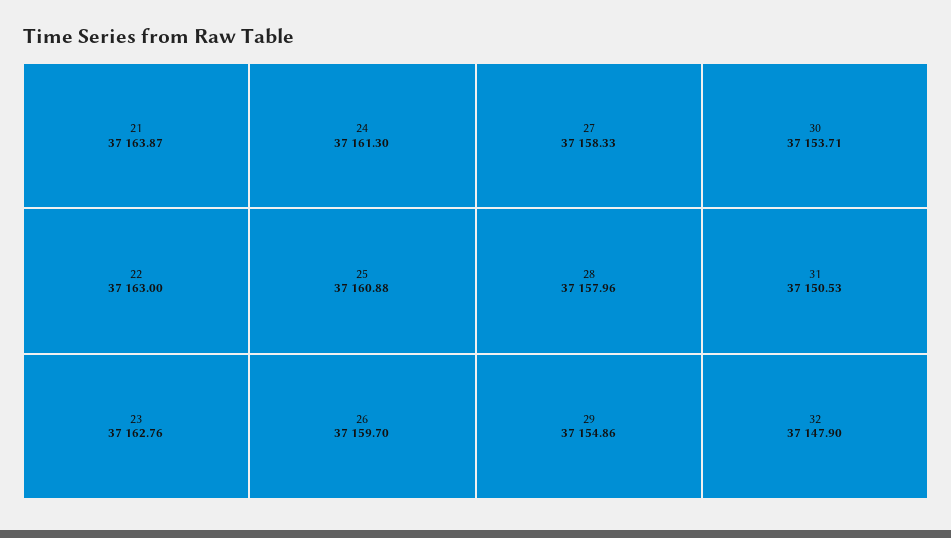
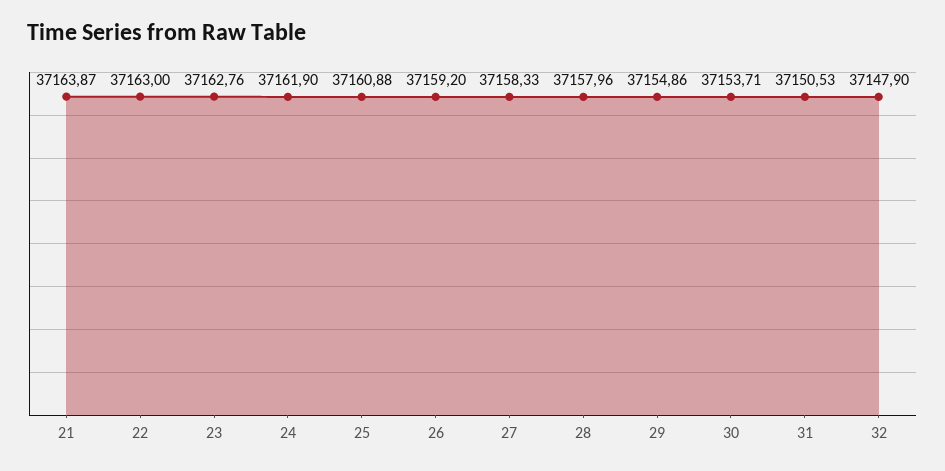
  {
    "21": 37163.87,
    "22": 37163,
    "23": 37162.76,
-   "24": 37161.3,
+   "24": 37161.9,
    "25": 37160.88,
-   "26": 37159.7,
+   "26": 37159.2,
    "27": 37158.33,
    "28": 37157.96,
    "29": 37154.86,
    "30": 37153.71,
    "31": 37150.53,
    "32": 37147.9
  }

